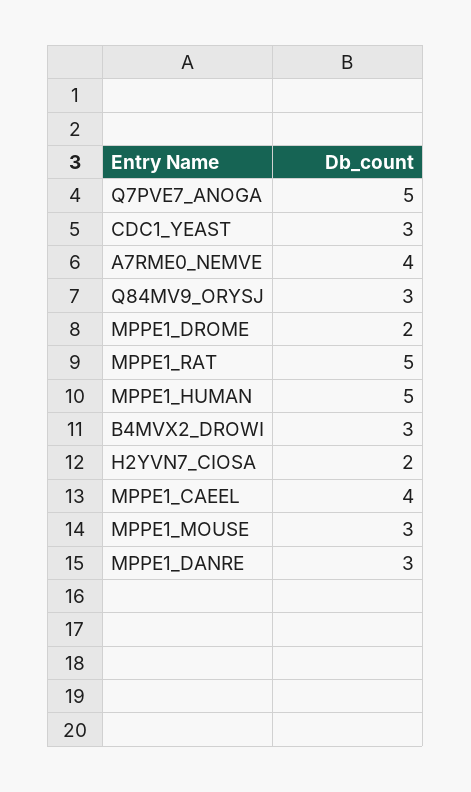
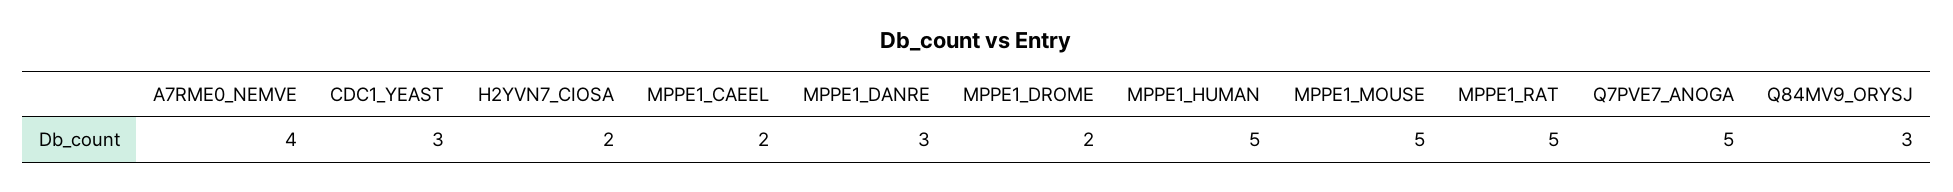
  {
    "Q7PVE7_ANOGA": 5,
    "CDC1_YEAST": 3,
    "A7RME0_NEMVE": 4,
    "Q84MV9_ORYSJ": 3,
    "MPPE1_DROME": 2,
    "MPPE1_RAT": 5,
    "MPPE1_HUMAN": 5,
-   "B4MVX2_DROWI": 3,
    "H2YVN7_CIOSA": 2,
-   "MPPE1_CAEEL": 4,
+   "MPPE1_CAEEL": 2,
-   "MPPE1_MOUSE": 3,
+   "MPPE1_MOUSE": 5,
    "MPPE1_DANRE": 3
  }

